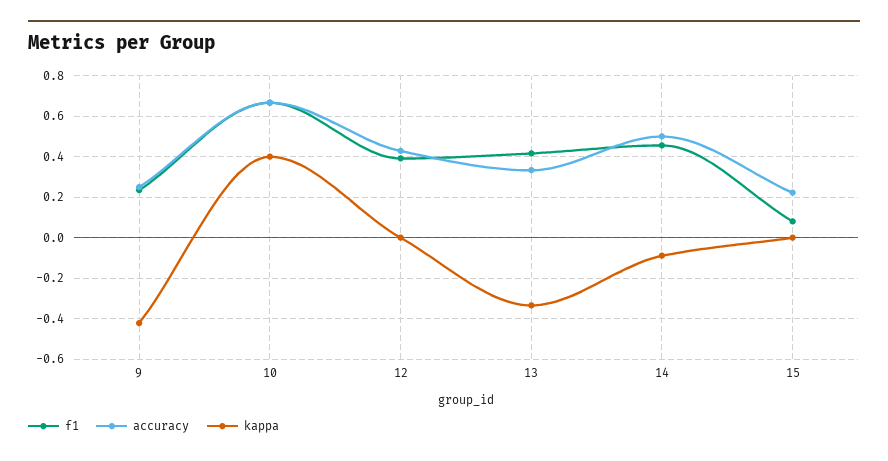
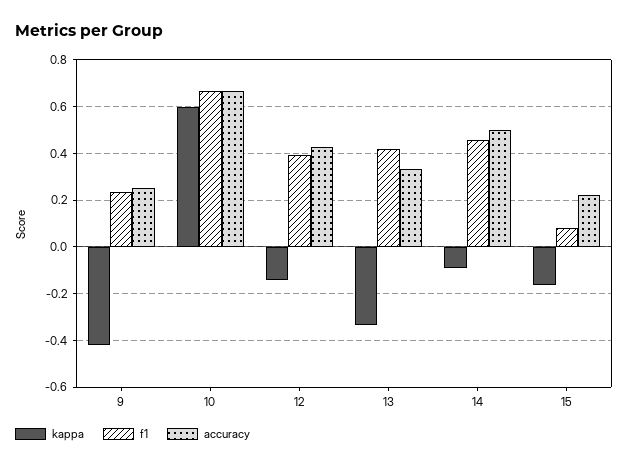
  {
    "f1": {
      "9": 0.25,
      "10": 0.65,
      "12": 0.4,
      "13": 0.4,
      "14": 0.45,
      "15": 0.1
    },
    "accuracy": {
      "9": 0.25,
      "10": 0.65,
      "12": 0.45,
      "13": 0.35,
      "14": 0.5,
      "15": 0.2
    },
    "kappa": {
      "9": -0.4,
-     "10": 0.4,
+     "10": 0.6,
-     "12": 0,
+     "12": -0.15,
      "13": -0.35,
      "14": -0.1,
-     "15": 0
+     "15": -0.15
    }
  }

